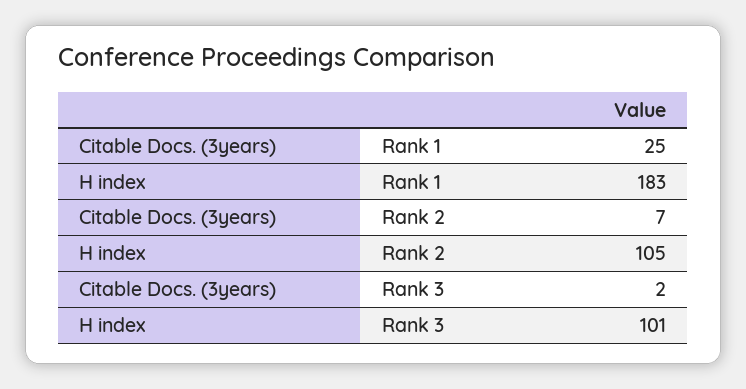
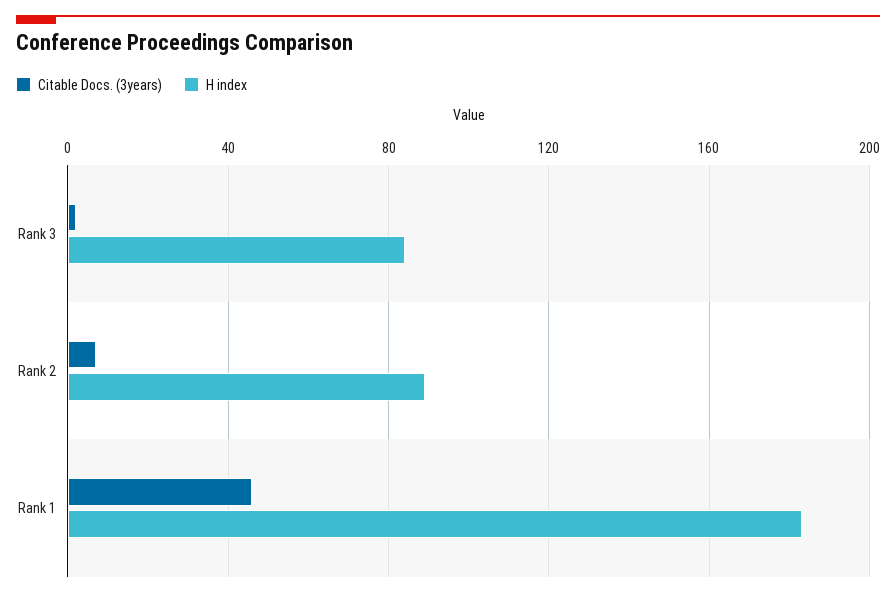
  {
    "Citable Docs. (3years)": {
-     "Rank 1": 25,
+     "Rank 1": 45,
      "Rank 2": 7,
      "Rank 3": 2
    },
    "H index": {
      "Rank 1": 183,
-     "Rank 2": 105,
+     "Rank 2": 90,
-     "Rank 3": 101
+     "Rank 3": 85
    }
  }

